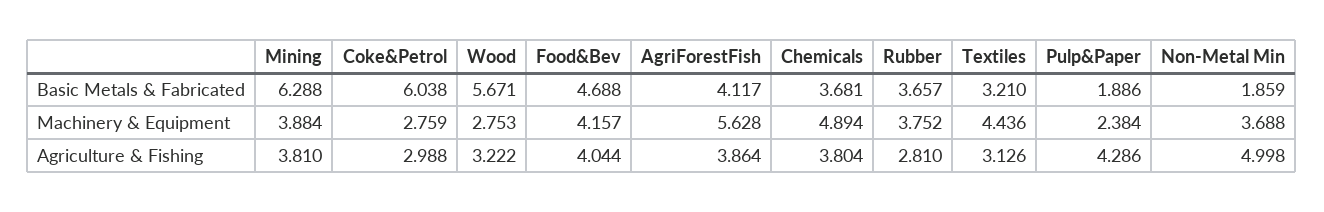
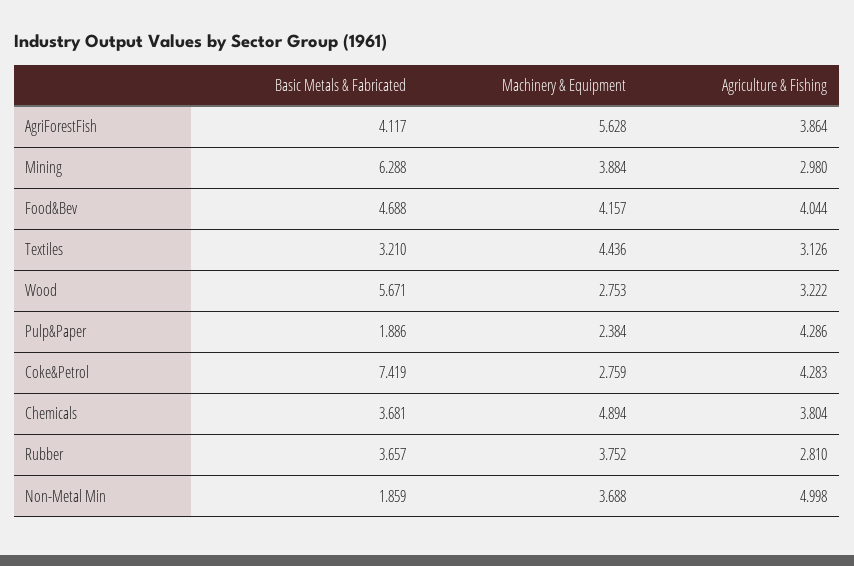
  {
    "Mining": {
      "Basic Metals & Fabricated": 6.288,
      "Machinery & Equipment": 3.884,
-     "Agriculture & Fishing": 3.81
+     "Agriculture & Fishing": 2.98
    },
    "Coke&Petrol": {
-     "Basic Metals & Fabricated": 6.038,
+     "Basic Metals & Fabricated": 7.419,
      "Machinery & Equipment": 2.759,
-     "Agriculture & Fishing": 2.988
+     "Agriculture & Fishing": 4.283
    },
    "Wood": {
      "Basic Metals & Fabricated": 5.671,
      "Machinery & Equipment": 2.753,
      "Agriculture & Fishing": 3.222
    },
    "Food&Bev": {
      "Basic Metals & Fabricated": 4.688,
      "Machinery & Equipment": 4.157,
      "Agriculture & Fishing": 4.044
    },
    "AgriForestFish": {
      "Basic Metals & Fabricated": 4.117,
      "Machinery & Equipment": 5.628,
      "Agriculture & Fishing": 3.864
    },
    "Chemicals": {
      "Basic Metals & Fabricated": 3.681,
      "Machinery & Equipment": 4.894,
      "Agriculture & Fishing": 3.804
    },
    "Rubber": {
      "Basic Metals & Fabricated": 3.657,
      "Machinery & Equipment": 3.752,
      "Agriculture & Fishing": 2.81
    },
    "Textiles": {
      "Basic Metals & Fabricated": 3.21,
      "Machinery & Equipment": 4.436,
      "Agriculture & Fishing": 3.126
    },
    "Pulp&Paper": {
      "Basic Metals & Fabricated": 1.886,
      "Machinery & Equipment": 2.384,
      "Agriculture & Fishing": 4.286
    },
    "Non-Metal Min": {
      "Basic Metals & Fabricated": 1.859,
      "Machinery & Equipment": 3.688,
      "Agriculture & Fishing": 4.998
    }
  }

